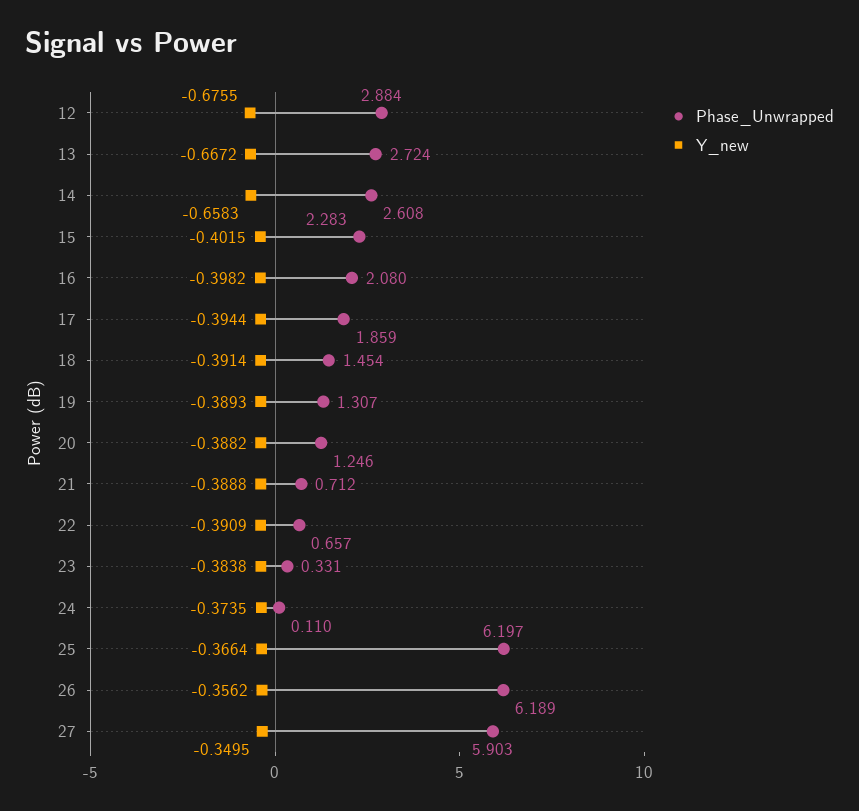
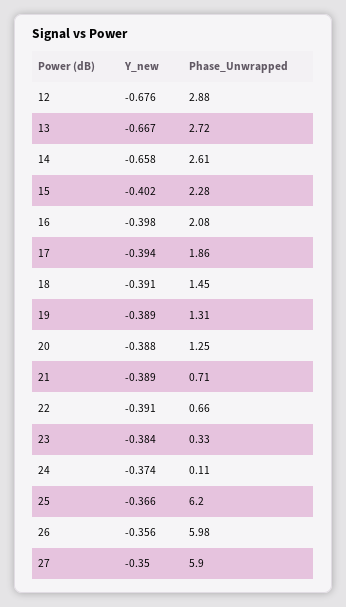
  {
    "Phase_Unwrapped": {
      "12": 2.884,
      "13": 2.724,
      "14": 2.608,
      "15": 2.283,
      "16": 2.08,
      "17": 1.859,
      "18": 1.454,
      "19": 1.307,
      "20": 1.246,
      "21": 0.712,
      "22": 0.657,
      "23": 0.331,
      "24": 0.11,
      "25": 6.197,
-     "26": 6.189,
+     "26": 5.98,
      "27": 5.903
    },
    "Y_new": {
      "12": -0.6755,
      "13": -0.6672,
      "14": -0.6583,
      "15": -0.4015,
      "16": -0.3982,
      "17": -0.3944,
      "18": -0.3914,
      "19": -0.3893,
      "20": -0.3882,
      "21": -0.3888,
      "22": -0.3909,
      "23": -0.3838,
      "24": -0.3735,
      "25": -0.3664,
      "26": -0.3562,
      "27": -0.3495
    }
  }

